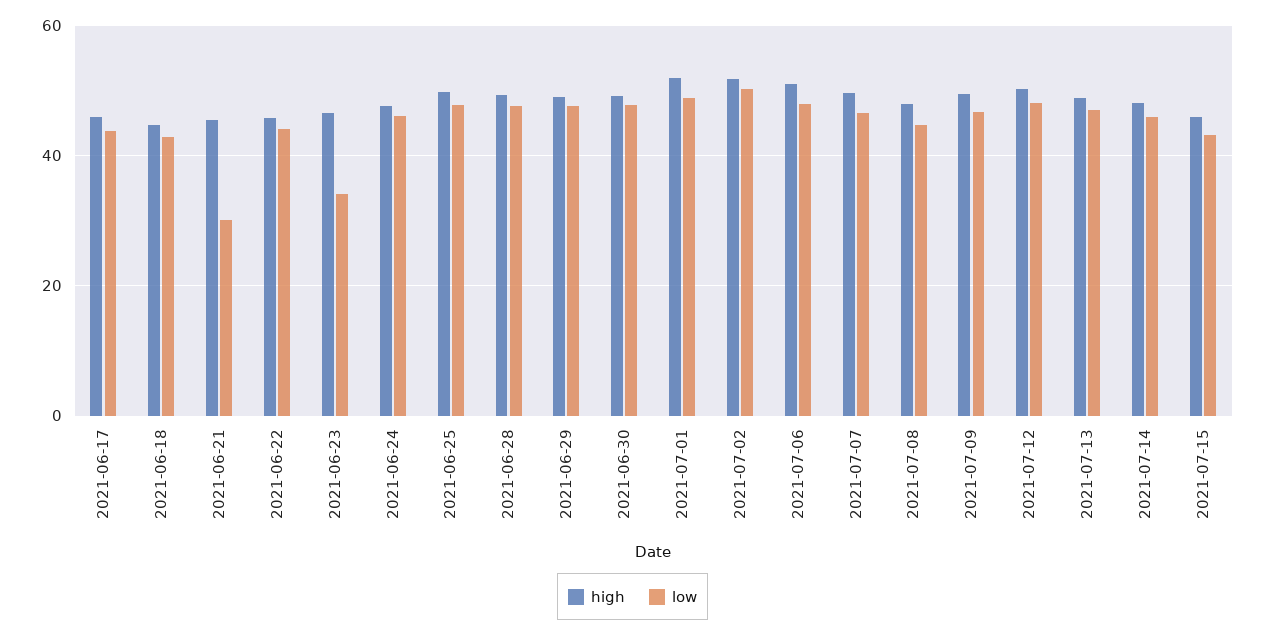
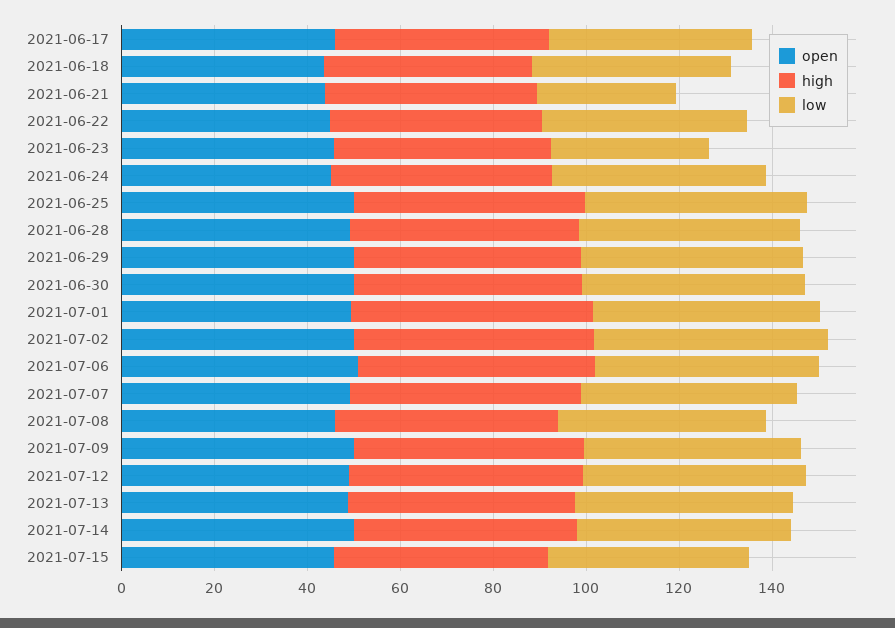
  {
    "high": {
      "2021-06-17": 46,
      "2021-06-18": 44,
      "2021-06-21": 46,
      "2021-06-22": 46,
      "2021-06-23": 46,
      "2021-06-24": 48,
      "2021-06-25": 50,
      "2021-06-28": 50,
      "2021-06-29": 48,
      "2021-06-30": 50,
      "2021-07-01": 52,
      "2021-07-02": 52,
      "2021-07-06": 52,
      "2021-07-07": 50,
      "2021-07-08": 48,
      "2021-07-09": 50,
      "2021-07-12": 50,
      "2021-07-13": 48,
      "2021-07-14": 48,
      "2021-07-15": 46
    },
    "low": {
      "2021-06-17": 44,
      "2021-06-18": 42,
      "2021-06-21": 30,
      "2021-06-22": 44,
      "2021-06-23": 34,
      "2021-06-24": 46,
      "2021-06-25": 48,
      "2021-06-28": 48,
      "2021-06-29": 48,
      "2021-06-30": 48,
      "2021-07-01": 48,
      "2021-07-02": 50,
      "2021-07-06": 48,
      "2021-07-07": 46,
      "2021-07-08": 44,
      "2021-07-09": 46,
      "2021-07-12": 48,
      "2021-07-13": 46,
      "2021-07-14": 46,
      "2021-07-15": 44
-   }
+   },
+   "open": {
+     "2021-06-17": 45,
+     "2021-06-18": 45,
+     "2021-06-21": 45,
+     "2021-06-22": 45,
+     "2021-06-23": 45,
+     "2021-06-24": 45,
+     "2021-06-25": 50,
+     "2021-06-28": 50,
+     "2021-06-29": 50,
+     "2021-06-30": 50,
+     "2021-07-01": 50,
+     "2021-07-02": 50,
+     "2021-07-06": 50,
+     "2021-07-07": 50,
+     "2021-07-08": 45,
+     "2021-07-09": 50,
+     "2021-07-12": 50,
+     "2021-07-13": 50,
+     "2021-07-14": 50,
+     "2021-07-15": 45
+   }
  }

